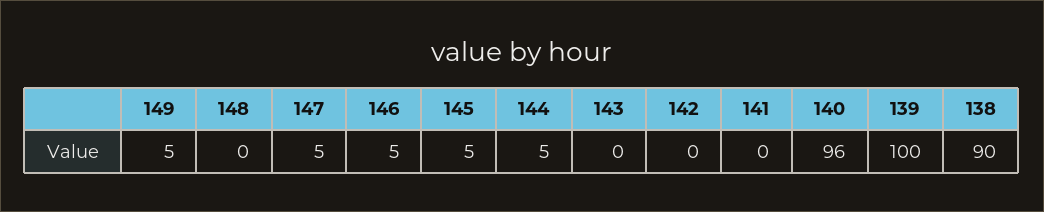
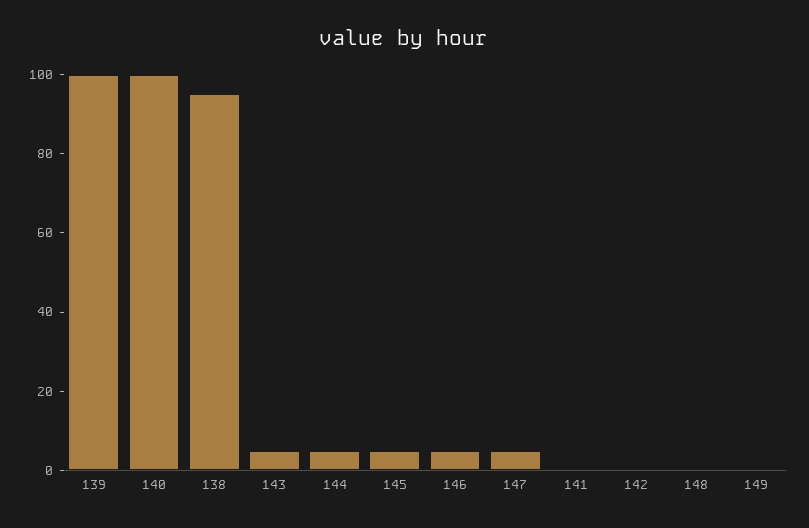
  {
-   "149": 5,
+   "149": 0,
    "148": 0,
    "147": 5,
    "146": 5,
    "145": 5,
    "144": 5,
-   "143": 0,
+   "143": 5,
    "142": 0,
    "141": 0,
-   "140": 96,
+   "140": 100,
    "139": 100,
-   "138": 90
+   "138": 95
  }

